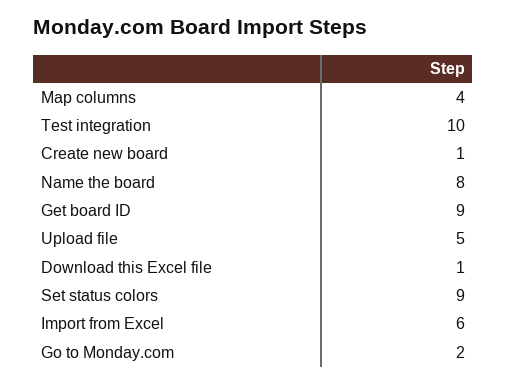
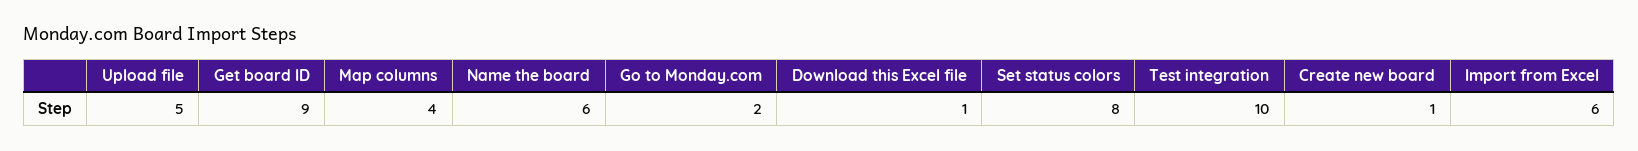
  {
    "Map columns": 4,
    "Test integration": 10,
    "Create new board": 1,
-   "Name the board": 8,
+   "Name the board": 6,
    "Get board ID": 9,
    "Upload file": 5,
    "Download this Excel file": 1,
-   "Set status colors": 9,
+   "Set status colors": 8,
    "Import from Excel": 6,
    "Go to Monday.com": 2
  }

